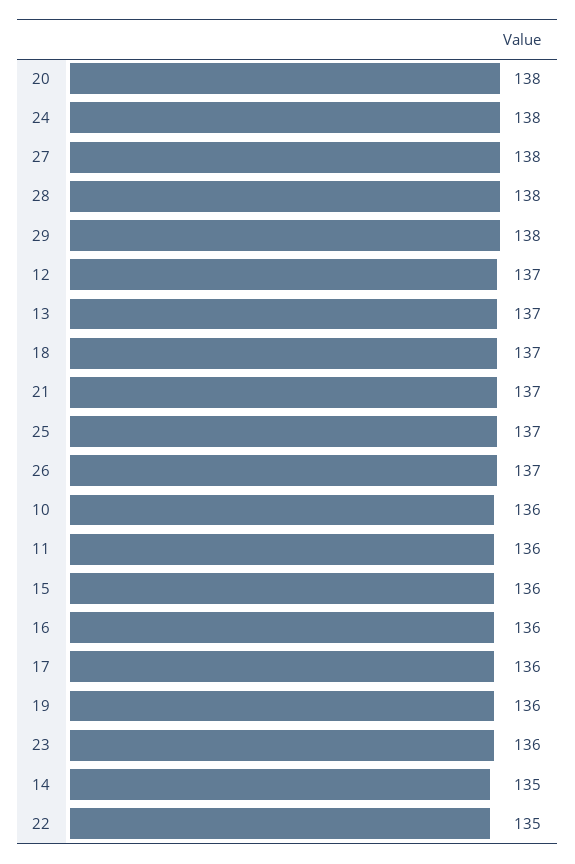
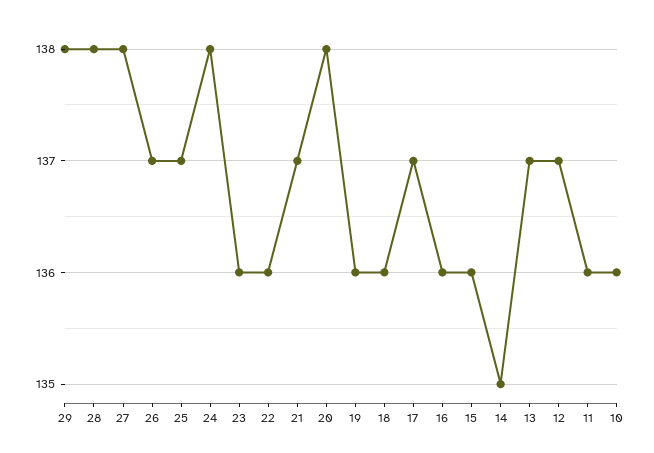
  {
    "20": 138,
    "24": 138,
    "27": 138,
    "28": 138,
    "29": 138,
    "12": 137,
    "13": 137,
-   "18": 137,
+   "18": 136,
    "21": 137,
    "25": 137,
    "26": 137,
    "10": 136,
    "11": 136,
    "15": 136,
    "16": 136,
-   "17": 136,
+   "17": 137,
    "19": 136,
    "23": 136,
    "14": 135,
-   "22": 135
+   "22": 136
  }

